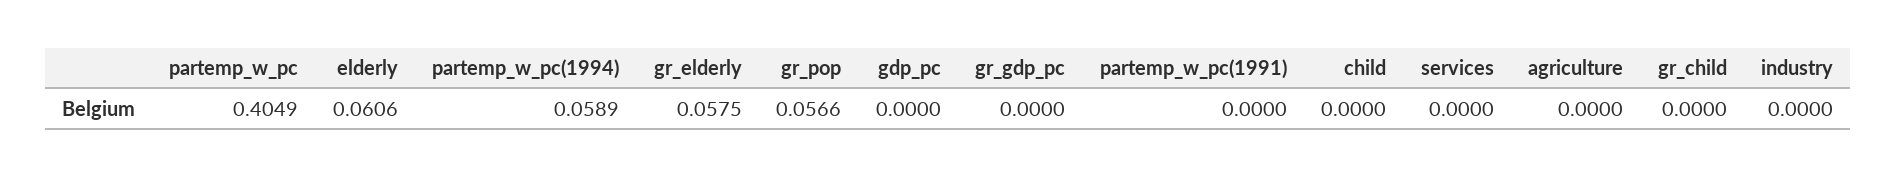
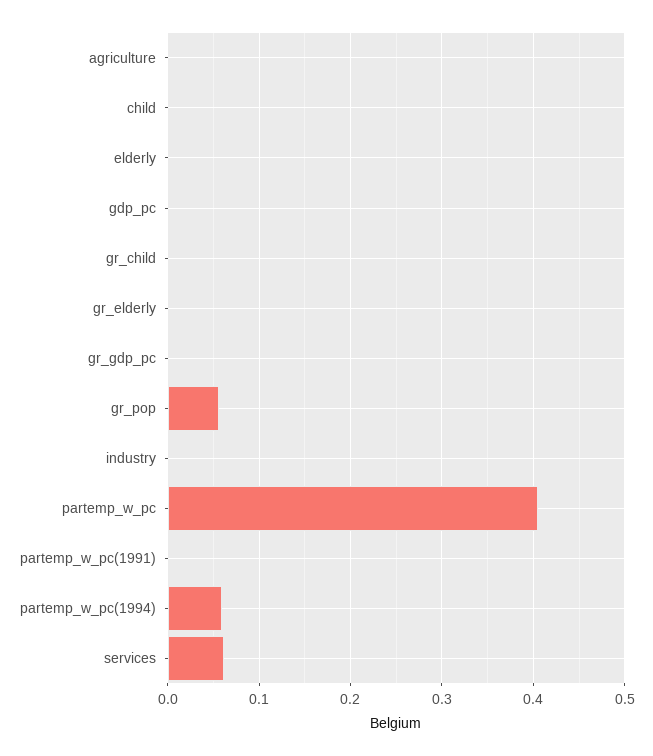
  {
    "partemp_w_pc": 0.4049,
-   "elderly": 0.0606,
+   "elderly": 0,
    "partemp_w_pc(1994)": 0.0589,
-   "gr_elderly": 0.0575,
+   "gr_elderly": 0,
    "gr_pop": 0.0566,
    "gdp_pc": 0,
    "gr_gdp_pc": 0,
    "partemp_w_pc(1991)": 0,
    "child": 0,
-   "services": 0,
+   "services": 0.06,
    "agriculture": 0,
    "gr_child": 0,
    "industry": 0
  }

